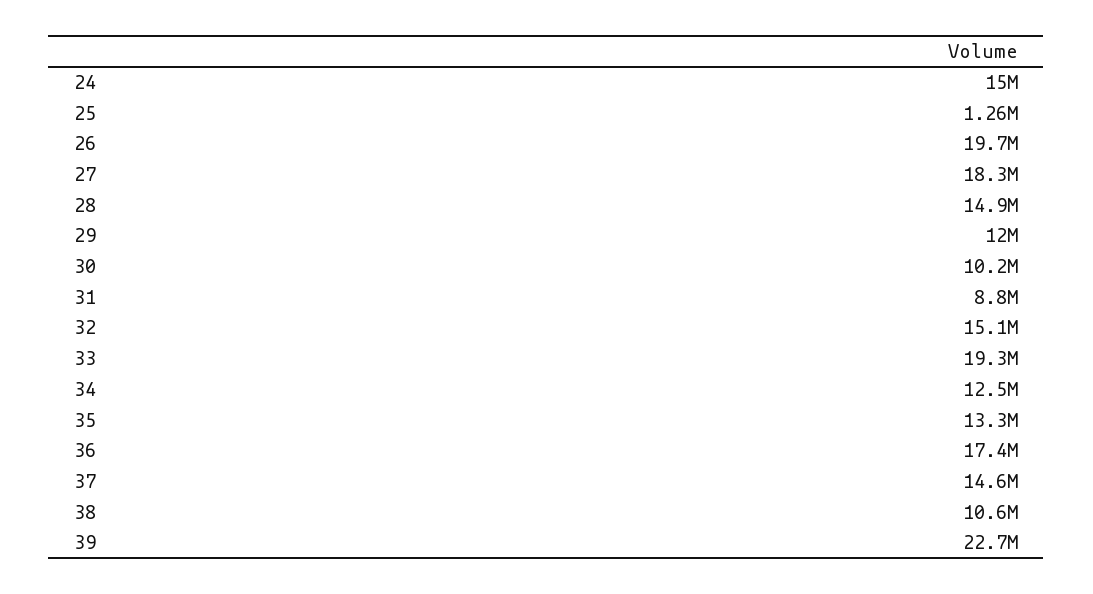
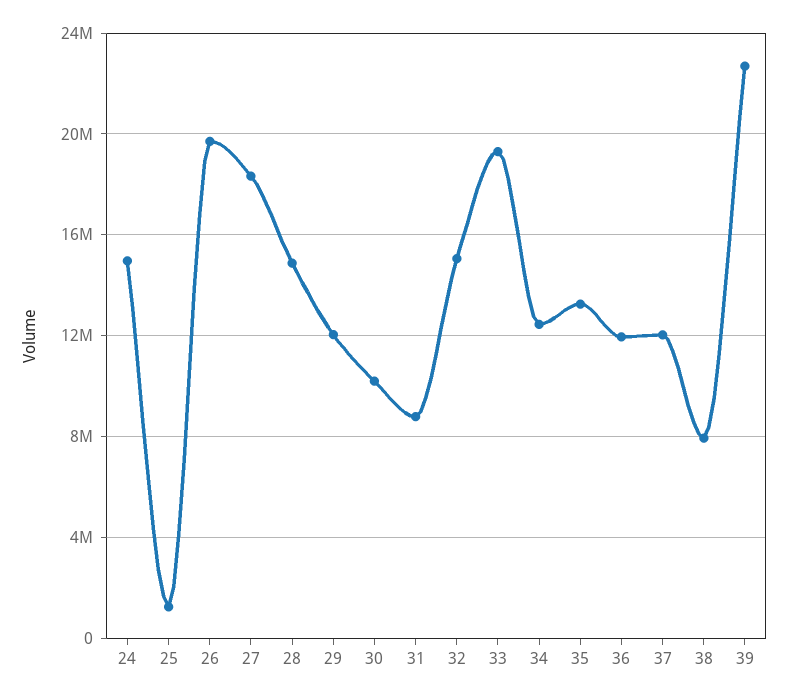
  {
    "24": 15000000,
    "25": 1260000,
    "26": 19700000,
    "27": 18300000,
    "28": 14900000,
    "29": 12000000,
    "30": 10200000,
    "31": 8800000,
    "32": 15100000,
    "33": 19300000,
    "34": 12500000,
    "35": 13300000,
-   "36": 17400000,
+   "36": 12000000,
-   "37": 14600000,
+   "37": 12000000,
-   "38": 10600000,
+   "38": 8000000,
    "39": 22700000
  }

